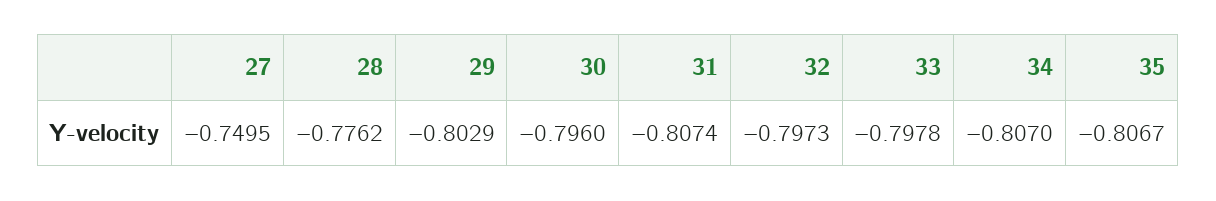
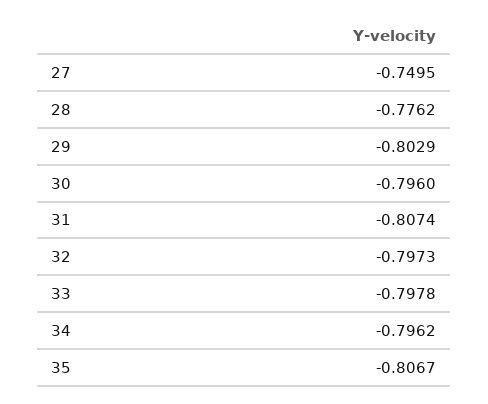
  {
    "27": -0.7495,
    "28": -0.7762,
    "29": -0.8029,
    "30": -0.796,
    "31": -0.8074,
    "32": -0.7973,
    "33": -0.7978,
-   "34": -0.807,
+   "34": -0.7962,
    "35": -0.8067
  }

